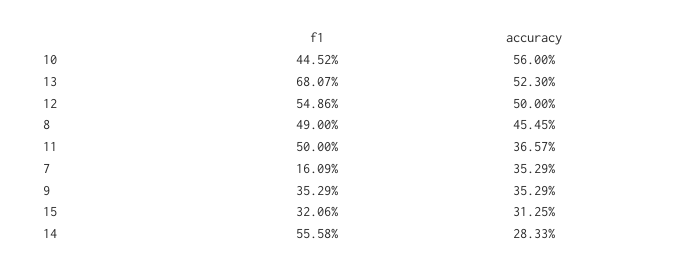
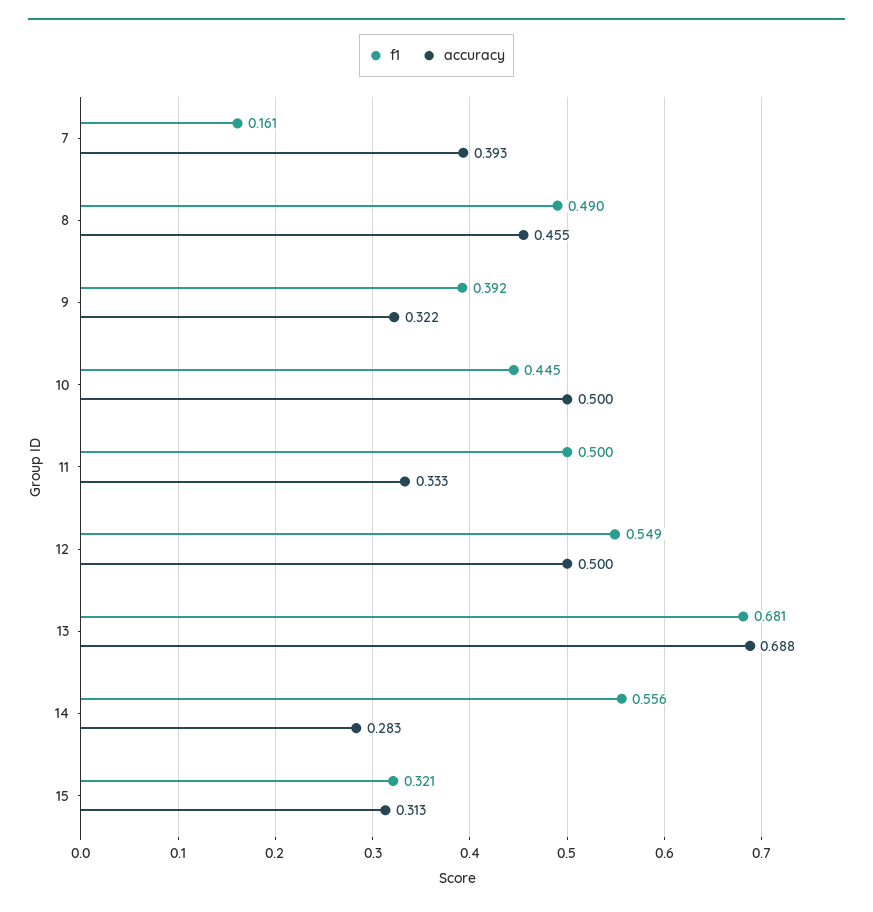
  {
    "f1": {
      "10": 0.4452,
      "13": 0.6807,
      "12": 0.5486,
      "8": 0.49,
      "11": 0.5,
      "7": 0.1609,
-     "9": 0.3529,
+     "9": 0.392,
      "15": 0.3206,
      "14": 0.5558
    },
    "accuracy": {
-     "10": 0.56,
+     "10": 0.5,
-     "13": 0.523,
+     "13": 0.688,
      "12": 0.5,
      "8": 0.4545,
-     "11": 0.3657,
+     "11": 0.333,
-     "7": 0.3529,
+     "7": 0.393,
-     "9": 0.3529,
+     "9": 0.322,
      "15": 0.3125,
      "14": 0.2833
    }
  }

